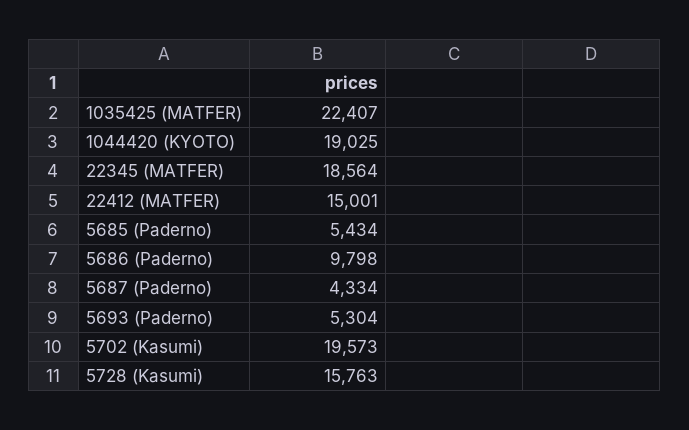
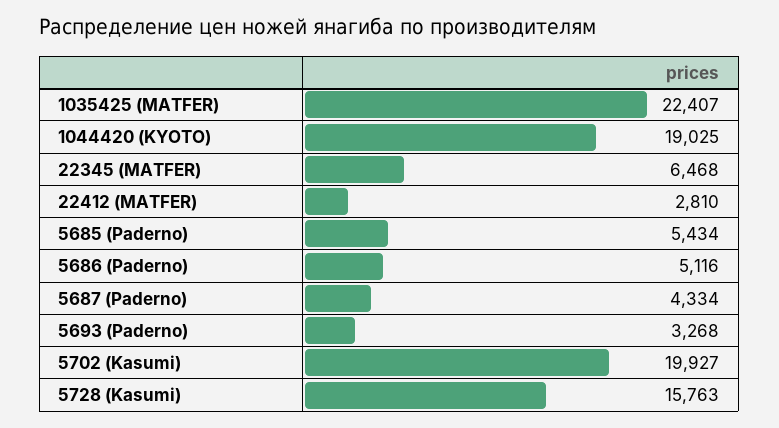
  {
    "1035425 (MATFER)": 22407,
    "1044420 (KYOTO)": 19025,
-   "22345 (MATFER)": 18564,
+   "22345 (MATFER)": 6468,
-   "22412 (MATFER)": 15001,
+   "22412 (MATFER)": 2810,
    "5685 (Paderno)": 5434,
-   "5686 (Paderno)": 9798,
+   "5686 (Paderno)": 5116,
    "5687 (Paderno)": 4334,
-   "5693 (Paderno)": 5304,
+   "5693 (Paderno)": 3268,
-   "5702 (Kasumi)": 19573,
+   "5702 (Kasumi)": 19927,
    "5728 (Kasumi)": 15763
  }

